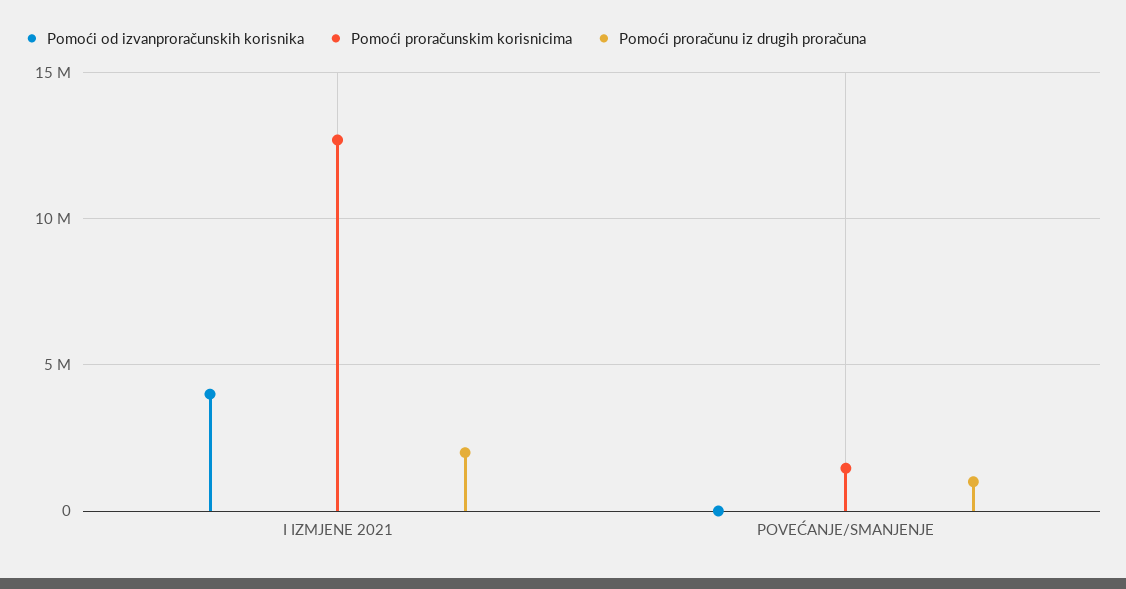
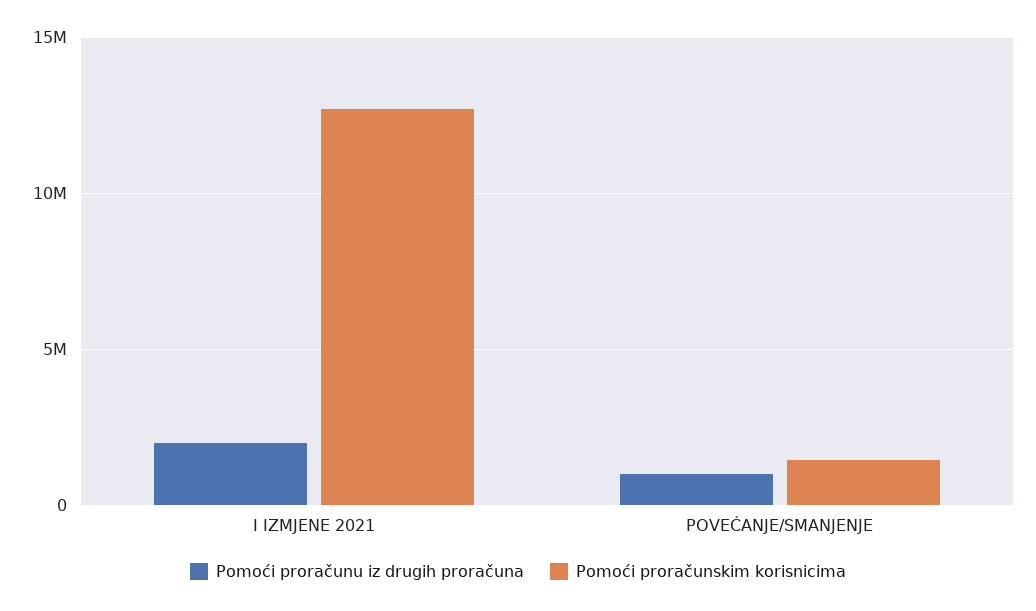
  {
-   "Pomoći od izvanproračunskih korisnika": {
-     "I IZMJENE 2021": 4000000,
-     "POVEĆANJE/SMANJENJE": 0
-   },
    "Pomoći proračunskim korisnicima": {
      "I IZMJENE 2021": 12500000,
      "POVEĆANJE/SMANJENJE": 1500000
    },
    "Pomoći proračunu iz drugih proračuna": {
      "I IZMJENE 2021": 2000000,
      "POVEĆANJE/SMANJENJE": 1000000
    }
  }

